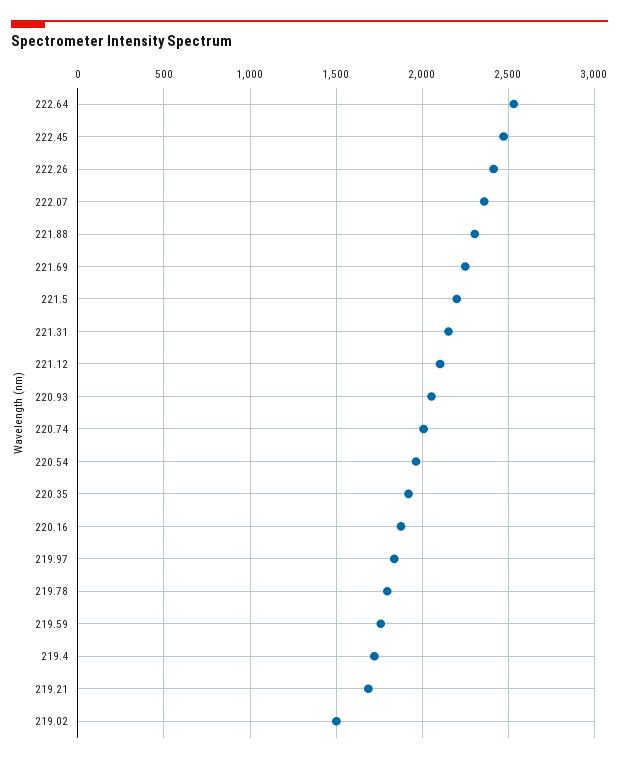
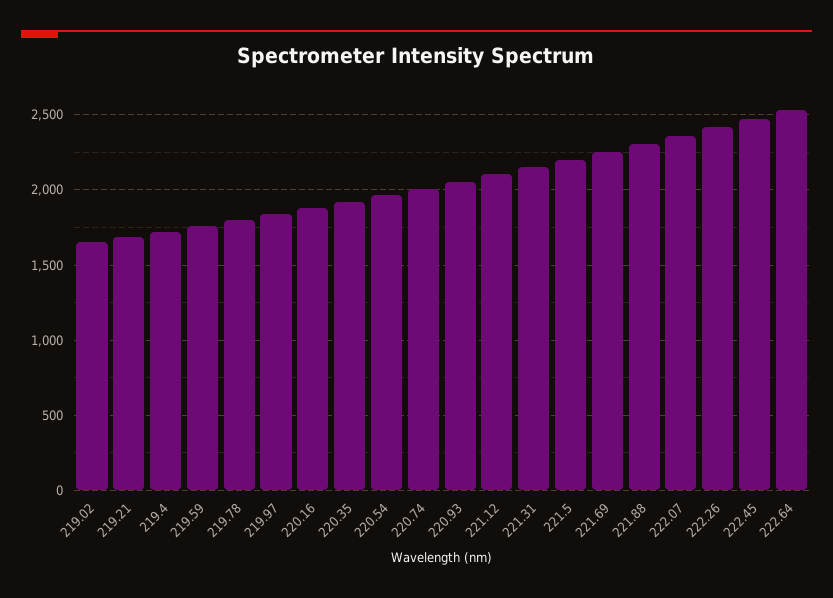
  {
    "222.64": 2550,
    "222.45": 2450,
    "222.26": 2400,
    "222.07": 2350,
    "221.88": 2300,
    "221.69": 2250,
    "221.5": 2200,
    "221.31": 2150,
    "221.12": 2100,
    "220.93": 2050,
    "220.74": 2000,
    "220.54": 1950,
    "220.35": 1900,
    "220.16": 1900,
    "219.97": 1850,
    "219.78": 1800,
    "219.59": 1750,
    "219.4": 1700,
    "219.21": 1700,
-   "219.02": 1500
+   "219.02": 1650
  }

